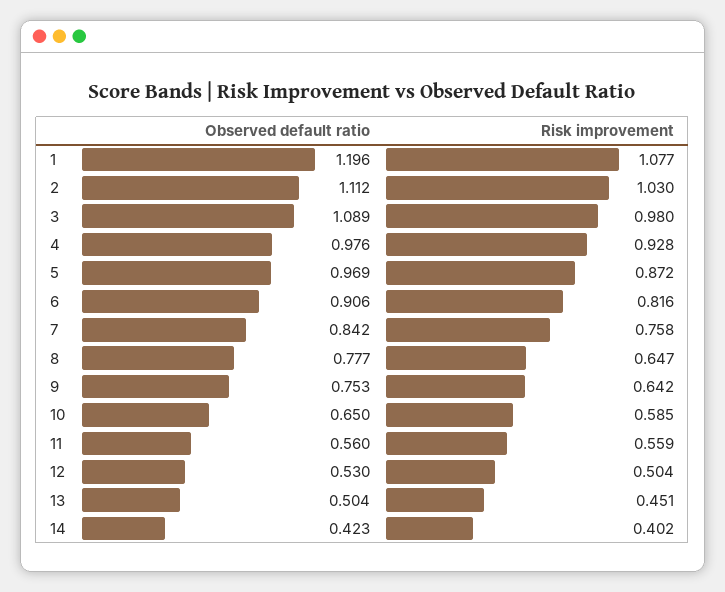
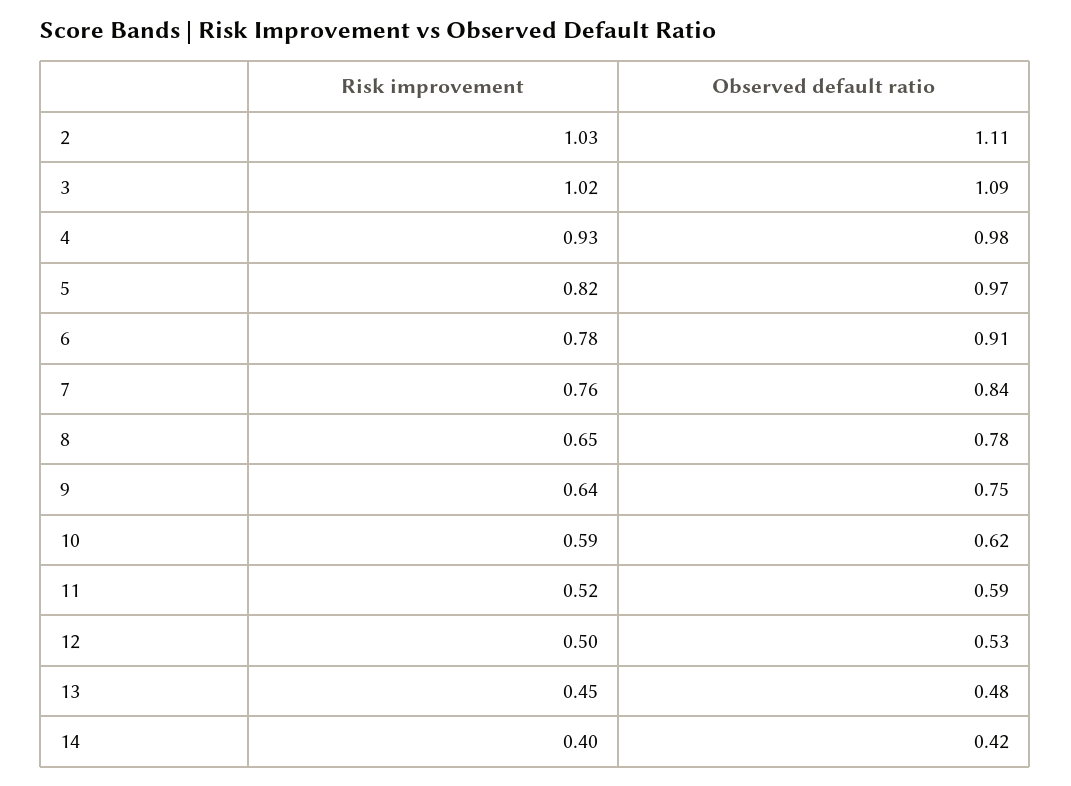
  {
    "Observed default ratio": {
-     "1": 1.196,
      "2": 1.112,
      "3": 1.089,
      "4": 0.976,
      "5": 0.969,
      "6": 0.906,
      "7": 0.842,
      "8": 0.777,
      "9": 0.753,
-     "10": 0.65,
+     "10": 0.62,
-     "11": 0.56,
+     "11": 0.59,
      "12": 0.53,
-     "13": 0.504,
+     "13": 0.48,
      "14": 0.423
    },
    "Risk improvement": {
-     "1": 1.077,
      "2": 1.03,
-     "3": 0.98,
+     "3": 1.02,
      "4": 0.928,
-     "5": 0.872,
+     "5": 0.82,
-     "6": 0.816,
+     "6": 0.78,
      "7": 0.758,
      "8": 0.647,
      "9": 0.642,
      "10": 0.585,
-     "11": 0.559,
+     "11": 0.52,
      "12": 0.504,
      "13": 0.451,
      "14": 0.402
    }
  }

